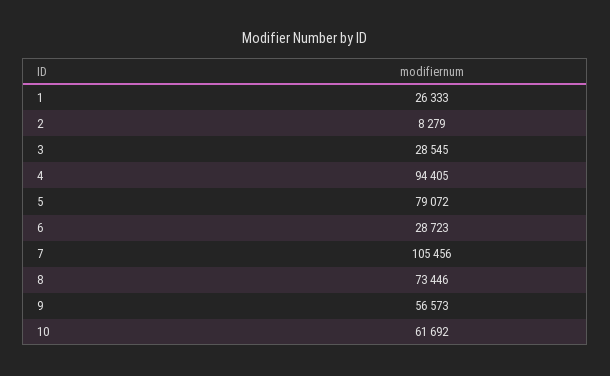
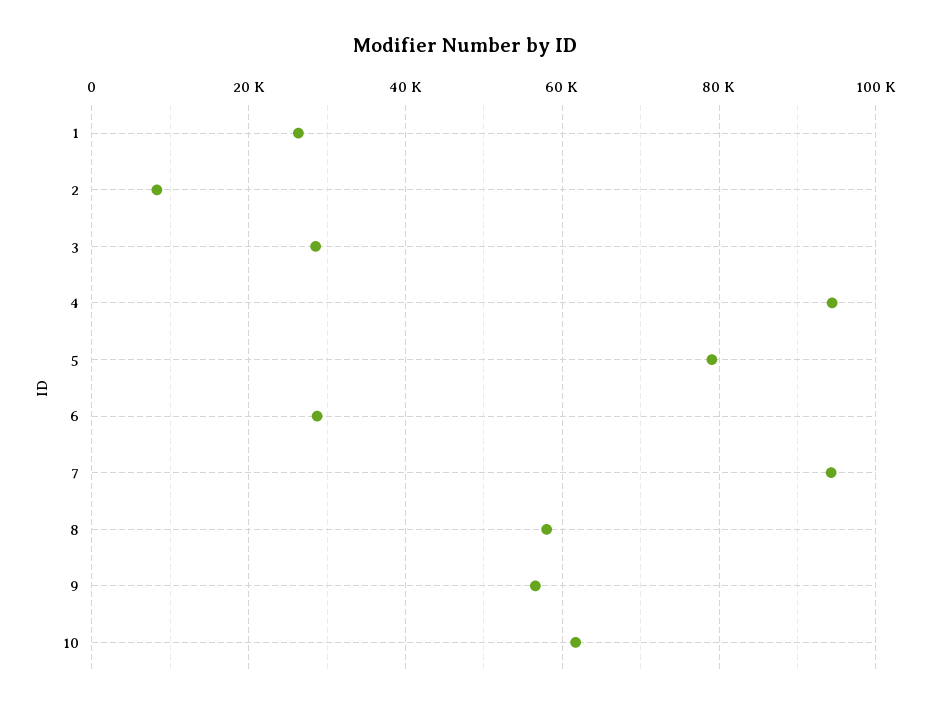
  {
    "1": 26333,
    "2": 8279,
    "3": 28545,
    "4": 94405,
    "5": 79072,
    "6": 28723,
-   "7": 105456,
+   "7": 94000,
-   "8": 73446,
+   "8": 58000,
    "9": 56573,
    "10": 61692
  }

